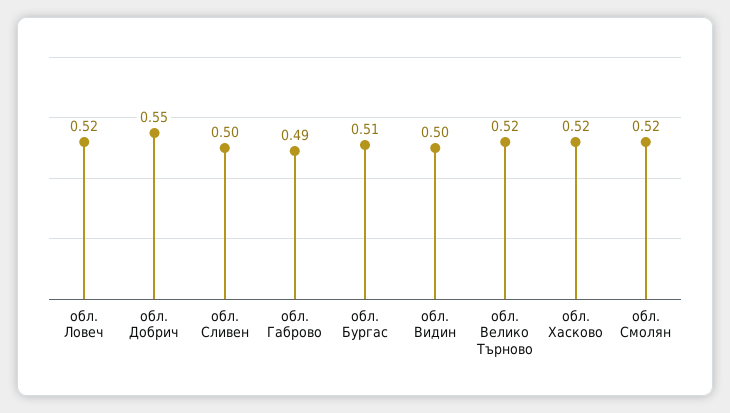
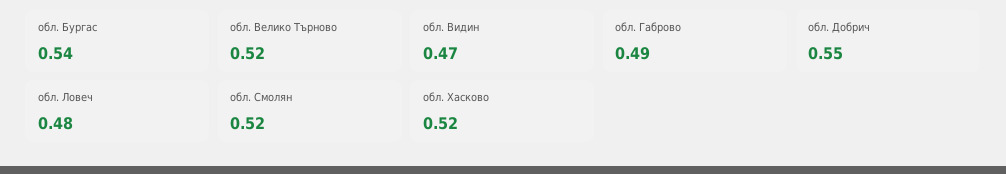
  {
-   "обл. Ловеч": 0.52,
+   "обл. Ловеч": 0.48,
    "обл. Добрич": 0.55,
-   "обл. Сливен": 0.5,
    "обл. Габрово": 0.49,
-   "обл. Бургас": 0.51,
+   "обл. Бургас": 0.54,
-   "обл. Видин": 0.5,
+   "обл. Видин": 0.47,
    "обл. Велико Търново": 0.52,
    "обл. Хасково": 0.52,
    "обл. Смолян": 0.52
  }

